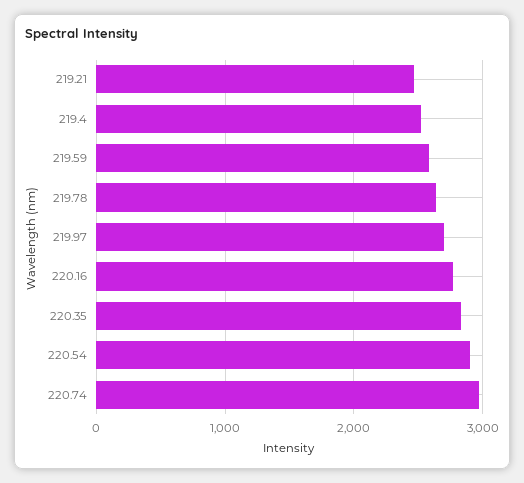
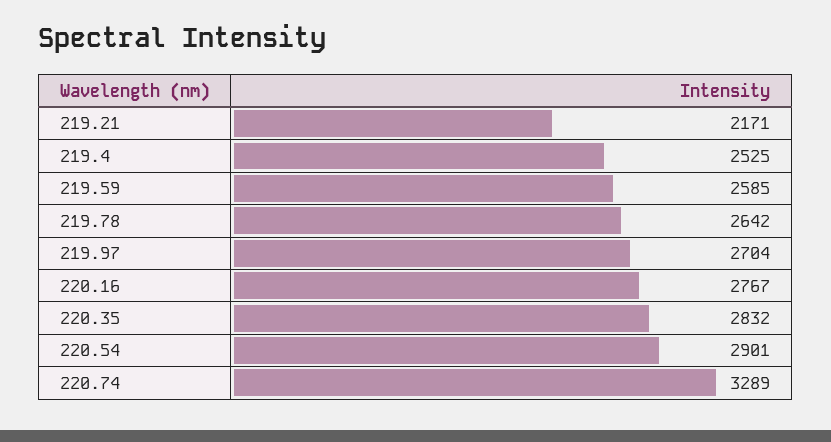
  {
-   "219.21": 2500,
+   "219.21": 2171,
    "219.4": 2525,
    "219.59": 2585,
    "219.78": 2642,
    "219.97": 2704,
    "220.16": 2767,
    "220.35": 2832,
    "220.54": 2901,
-   "220.74": 3000
+   "220.74": 3289
  }

